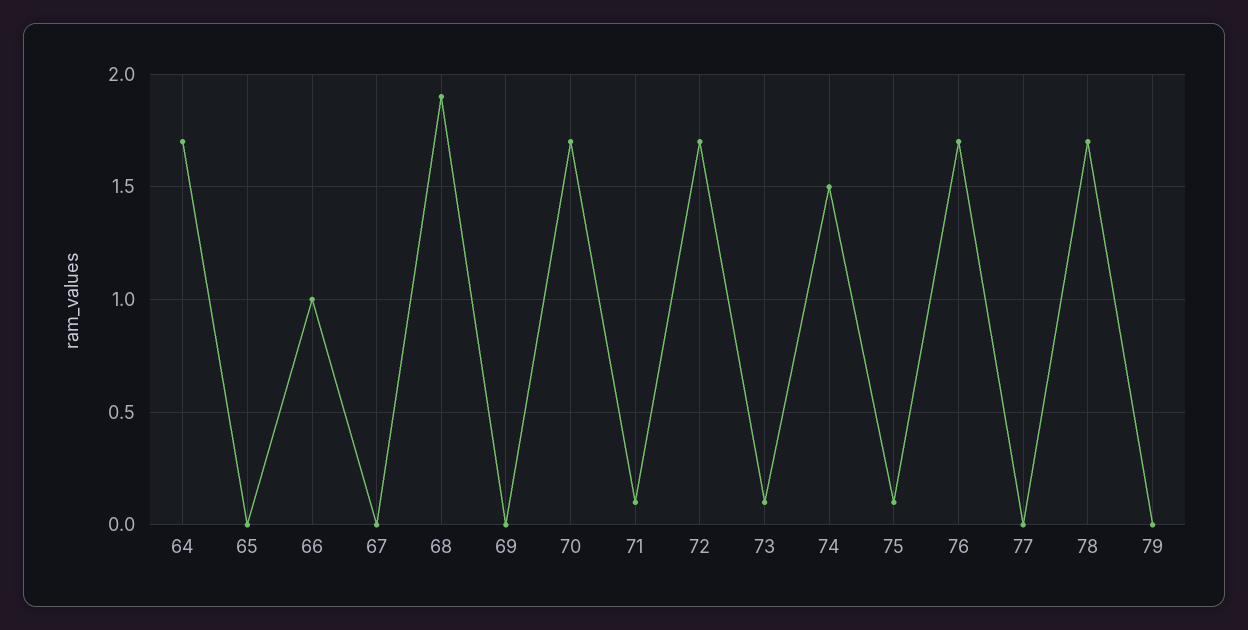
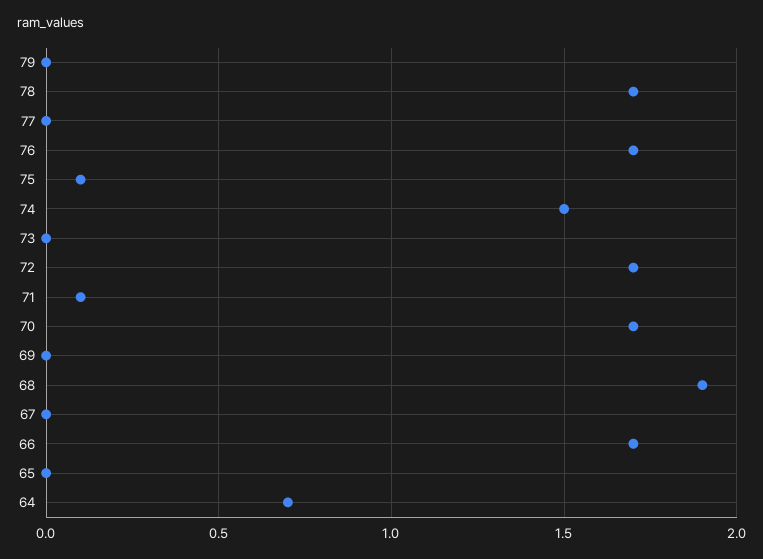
  {
-   "64": 1.7,
+   "64": 0.7,
    "65": 0,
-   "66": 1,
+   "66": 1.7,
    "67": 0,
    "68": 1.9,
    "69": 0,
    "70": 1.7,
    "71": 0.1,
    "72": 1.7,
-   "73": 0.1,
+   "73": 0,
    "74": 1.5,
    "75": 0.1,
    "76": 1.7,
    "77": 0,
    "78": 1.7,
    "79": 0
  }

